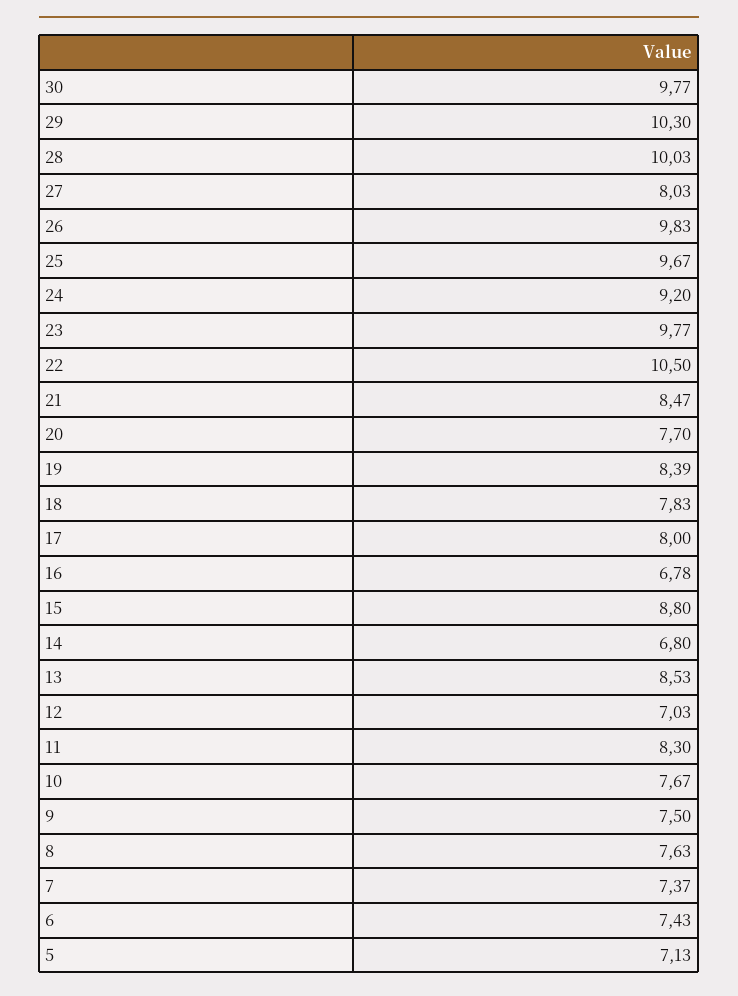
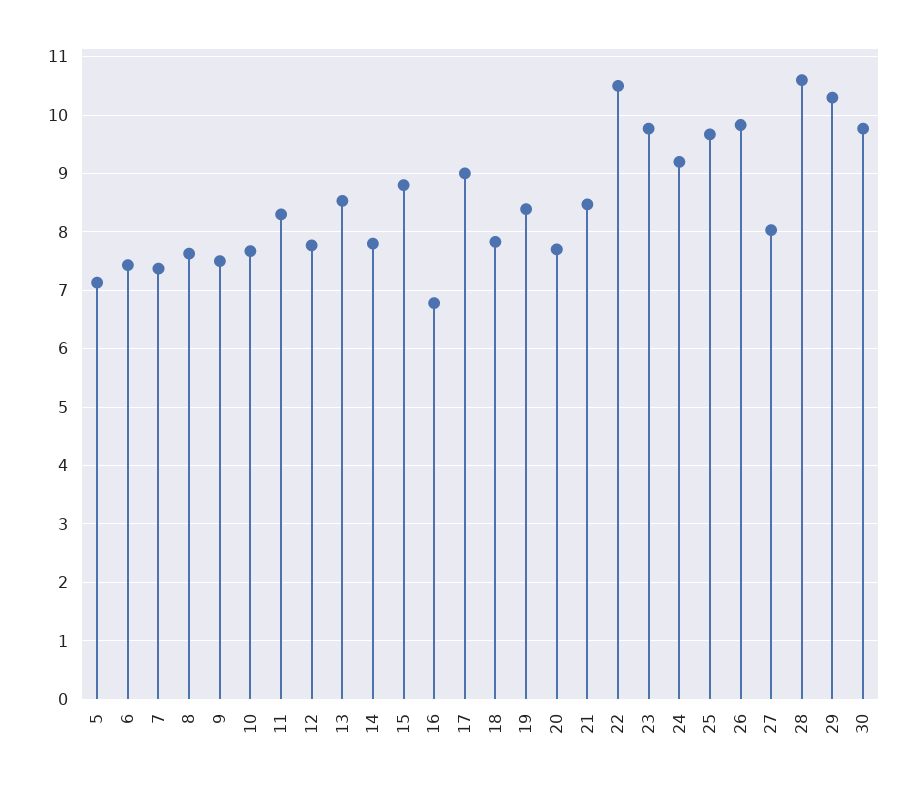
  {
    "30": 9.77,
    "29": 10.3,
-   "28": 10.03,
+   "28": 10.6,
    "27": 8.03,
    "26": 9.83,
    "25": 9.67,
    "24": 9.2,
    "23": 9.77,
    "22": 10.5,
    "21": 8.47,
    "20": 7.7,
    "19": 8.39,
    "18": 7.83,
-   "17": 8,
+   "17": 9,
    "16": 6.78,
    "15": 8.8,
-   "14": 6.8,
+   "14": 7.8,
    "13": 8.53,
-   "12": 7.03,
+   "12": 7.8,
    "11": 8.3,
    "10": 7.67,
    "9": 7.5,
    "8": 7.63,
    "7": 7.37,
    "6": 7.43,
    "5": 7.13
  }

